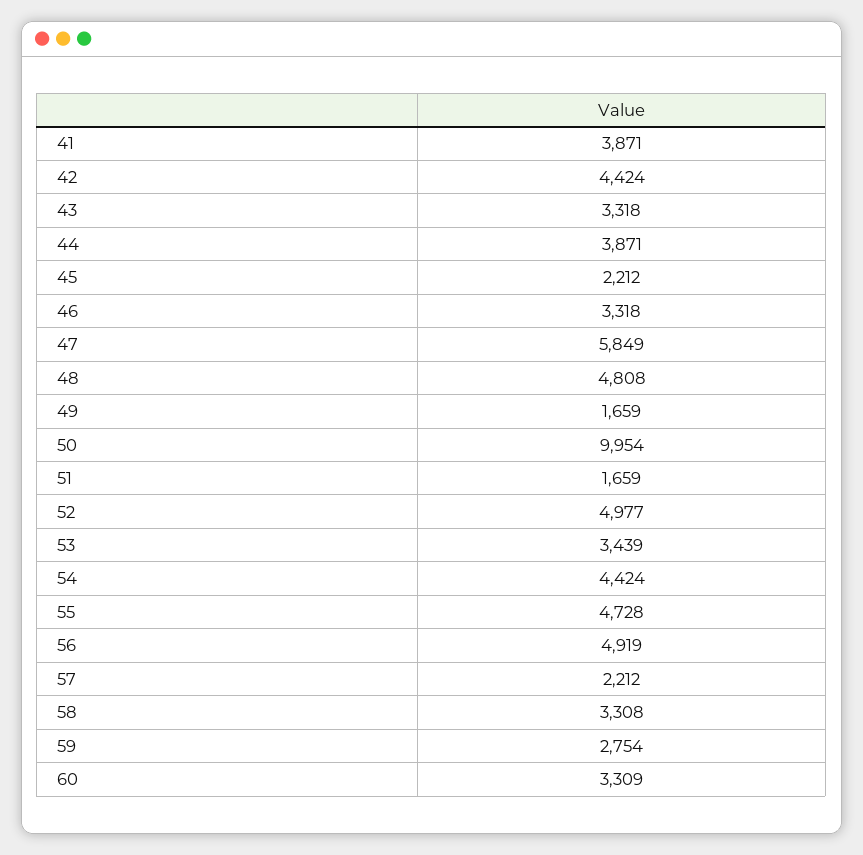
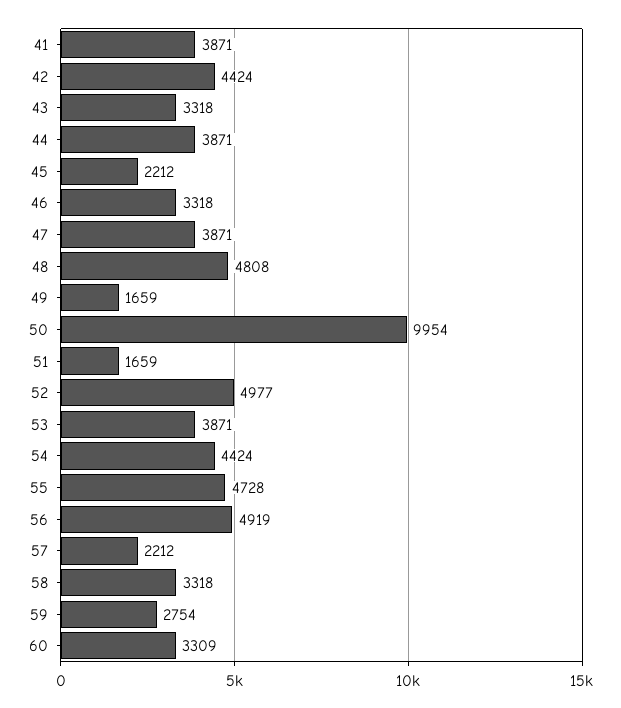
  {
    "41": 3871,
    "42": 4424,
    "43": 3318,
    "44": 3871,
    "45": 2212,
    "46": 3318,
-   "47": 5849,
+   "47": 3871,
    "48": 4808,
    "49": 1659,
    "50": 9954,
    "51": 1659,
    "52": 4977,
-   "53": 3439,
+   "53": 3871,
    "54": 4424,
    "55": 4728,
    "56": 4919,
    "57": 2212,
-   "58": 3308,
+   "58": 3318,
    "59": 2754,
    "60": 3309
  }

